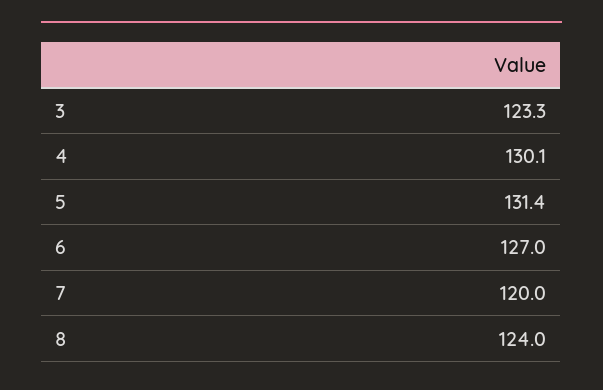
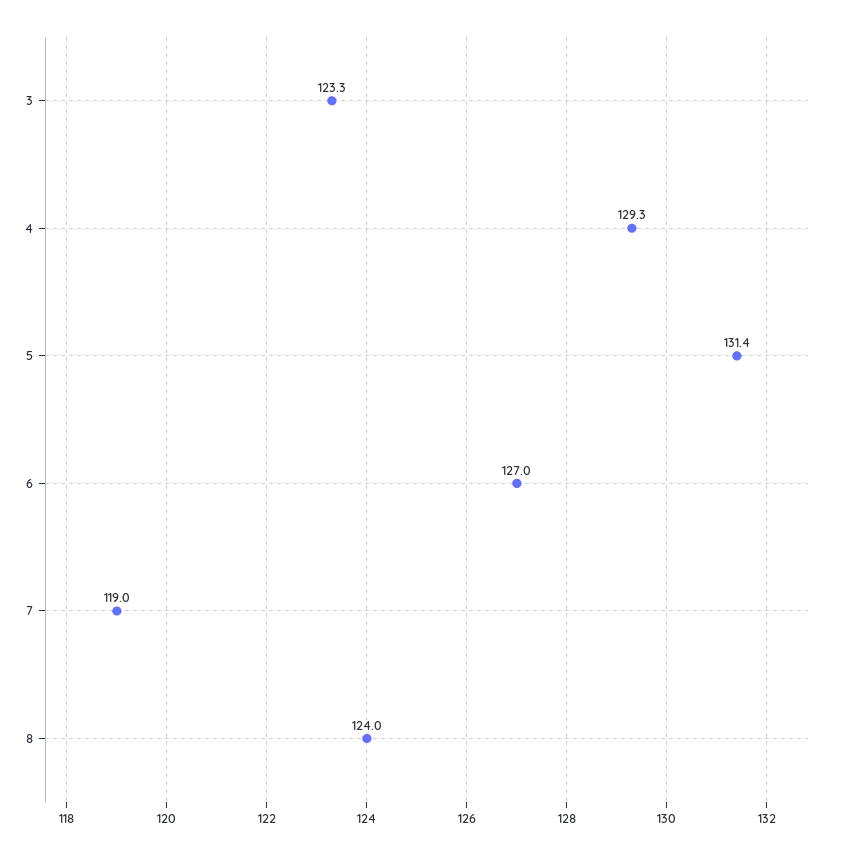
  {
    "3": 123.3,
-   "4": 130.1,
+   "4": 129.3,
    "5": 131.4,
    "6": 127,
-   "7": 120,
+   "7": 119,
    "8": 124
  }

